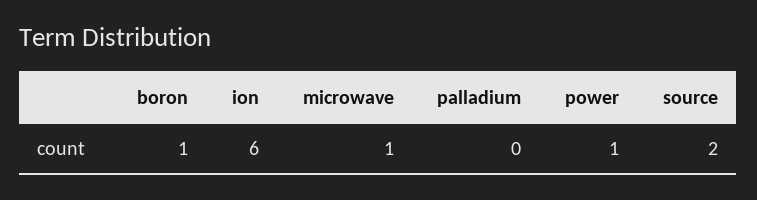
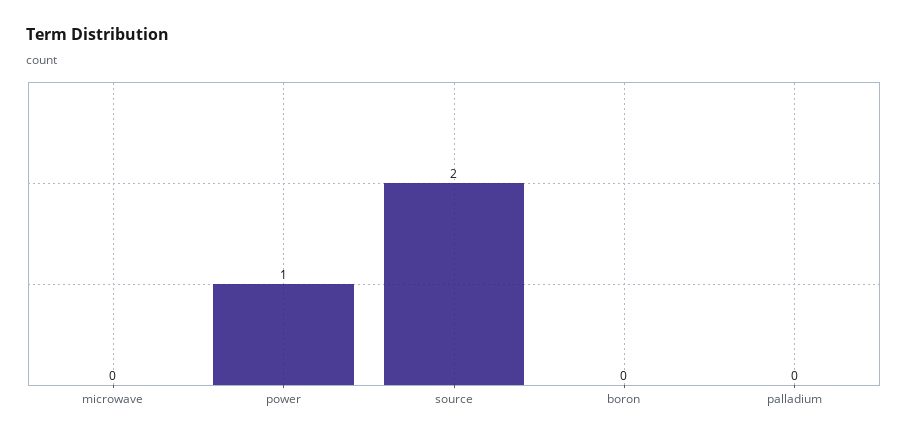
  {
-   "boron": 1,
+   "boron": 0,
-   "ion": 6,
-   "microwave": 1,
+   "microwave": 0,
    "palladium": 0,
    "power": 1,
    "source": 2
  }

